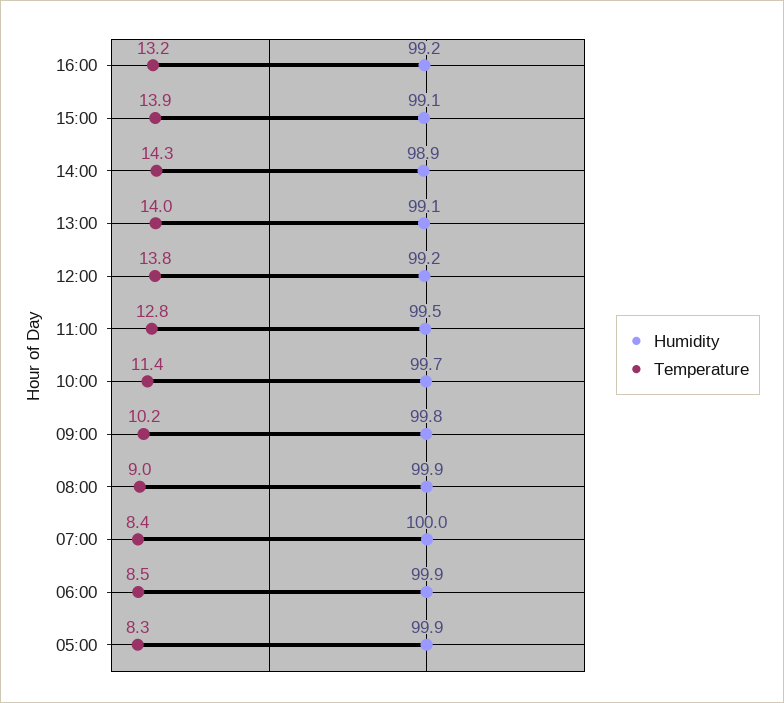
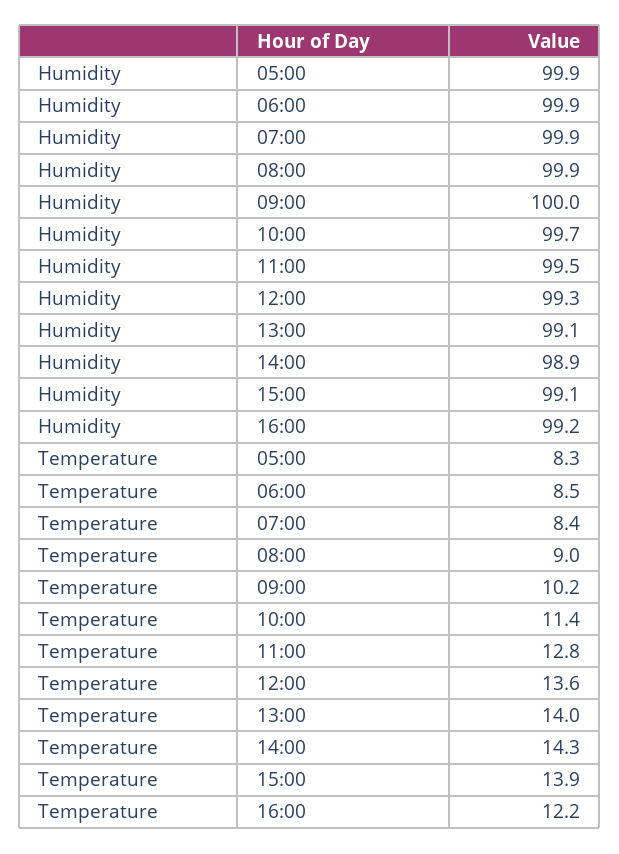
  {
    "Humidity": {
      "16:00": 99.2,
      "15:00": 99.1,
      "14:00": 98.9,
      "13:00": 99.1,
-     "12:00": 99.2,
+     "12:00": 99.3,
      "11:00": 99.5,
      "10:00": 99.7,
-     "09:00": 99.8,
+     "09:00": 100,
      "08:00": 99.9,
-     "07:00": 100,
+     "07:00": 99.9,
      "06:00": 99.9,
      "05:00": 99.9
    },
    "Temperature": {
-     "16:00": 13.2,
+     "16:00": 12.2,
      "15:00": 13.9,
      "14:00": 14.3,
      "13:00": 14,
-     "12:00": 13.8,
+     "12:00": 13.6,
      "11:00": 12.8,
      "10:00": 11.4,
      "09:00": 10.2,
      "08:00": 9,
      "07:00": 8.4,
      "06:00": 8.5,
      "05:00": 8.3
    }
  }

